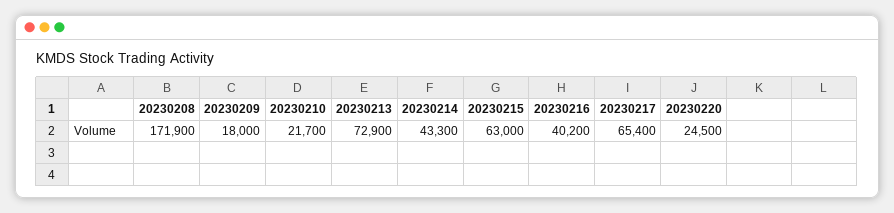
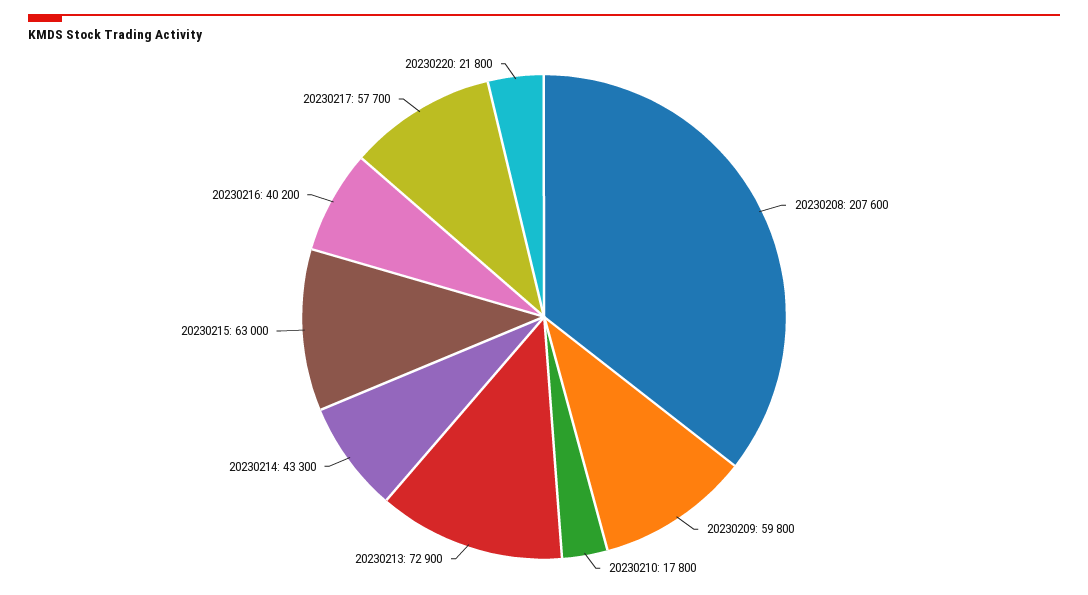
  {
-   "20230208": 171900,
+   "20230208": 207600,
-   "20230209": 18000,
+   "20230209": 59800,
-   "20230210": 21700,
+   "20230210": 17800,
    "20230213": 72900,
    "20230214": 43300,
    "20230215": 63000,
    "20230216": 40200,
-   "20230217": 65400,
+   "20230217": 57700,
-   "20230220": 24500
+   "20230220": 21800
  }

